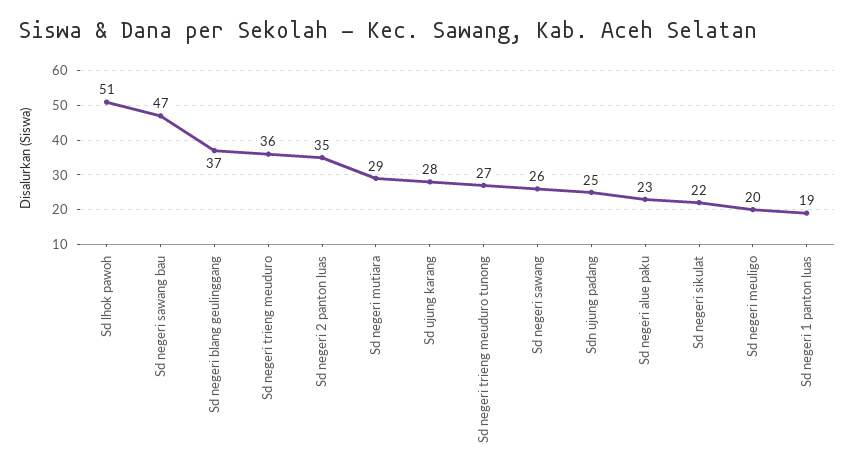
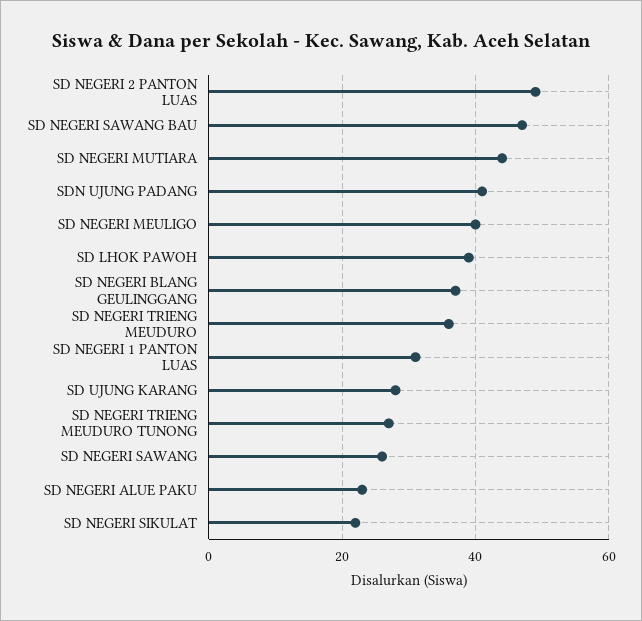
  {
-   "Sd lhok pawoh": 51,
+   "Sd lhok pawoh": 40,
    "Sd negeri sawang bau": 47,
    "Sd negeri blang geulinggang": 37,
    "Sd negeri trieng meuduro": 36,
-   "Sd negeri 2 panton luas": 35,
+   "Sd negeri 2 panton luas": 50,
-   "Sd negeri mutiara": 29,
+   "Sd negeri mutiara": 45,
    "Sd ujung karang": 28,
    "Sd negeri trieng meuduro tunong": 27,
    "Sd negeri sawang": 26,
-   "Sdn ujung padang": 25,
+   "Sdn ujung padang": 40,
    "Sd negeri alue paku": 23,
    "Sd negeri sikulat": 22,
-   "Sd negeri meuligo": 20,
+   "Sd negeri meuligo": 40,
-   "Sd negeri 1 panton luas": 19
+   "Sd negeri 1 panton luas": 30
  }

